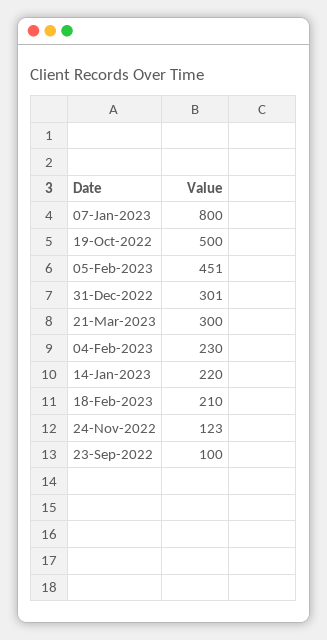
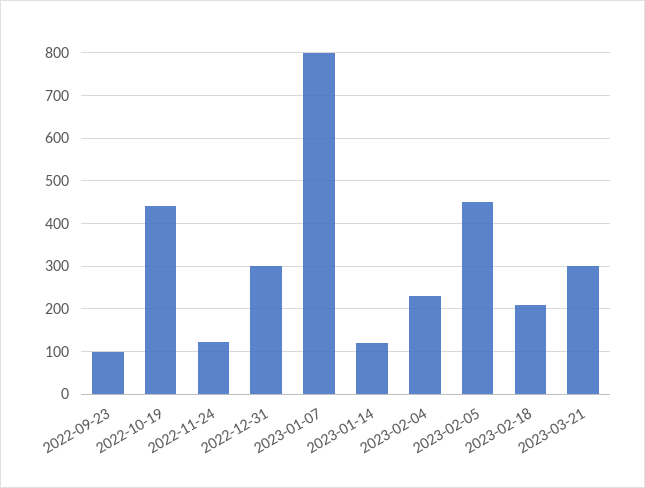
  {
    "07-Jan-2023": 800,
-   "19-Oct-2022": 500,
+   "19-Oct-2022": 440,
    "05-Feb-2023": 451,
    "31-Dec-2022": 301,
    "21-Mar-2023": 300,
    "04-Feb-2023": 230,
-   "14-Jan-2023": 220,
+   "14-Jan-2023": 120,
    "18-Feb-2023": 210,
    "24-Nov-2022": 123,
    "23-Sep-2022": 100
  }

